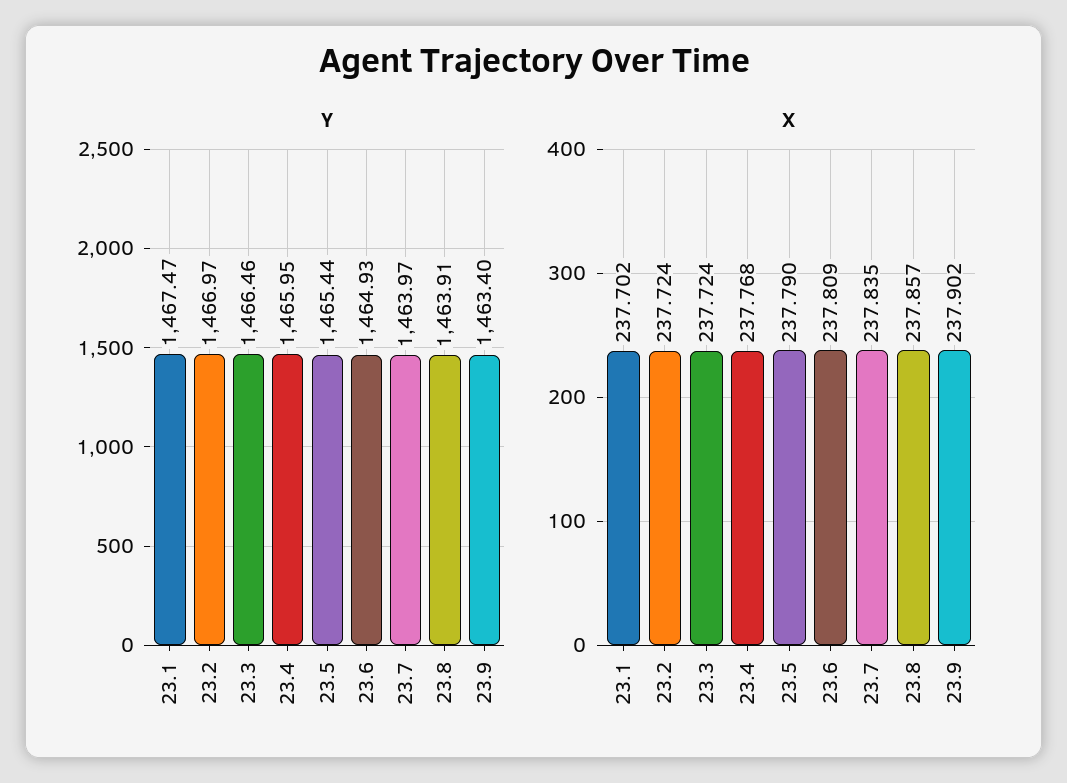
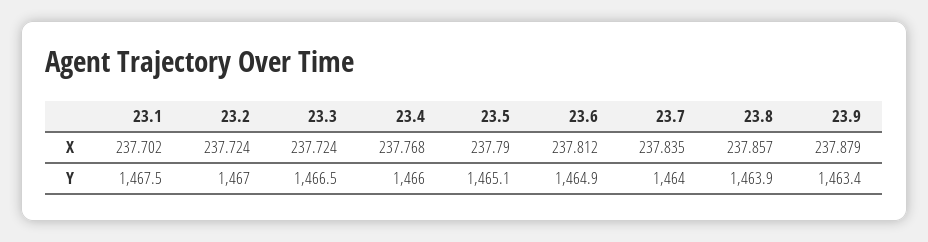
  {
    "Y": {
      "23.1": 1467.47,
      "23.2": 1466.97,
      "23.3": 1466.46,
      "23.4": 1465.95,
-     "23.5": 1465.44,
+     "23.5": 1465.1,
      "23.6": 1464.93,
      "23.7": 1463.97,
      "23.8": 1463.91,
      "23.9": 1463.4
    },
    "X": {
      "23.1": 237.702,
      "23.2": 237.724,
      "23.3": 237.724,
      "23.4": 237.768,
      "23.5": 237.79,
-     "23.6": 237.809,
+     "23.6": 237.812,
      "23.7": 237.835,
      "23.8": 237.857,
-     "23.9": 237.902
+     "23.9": 237.879
    }
  }

